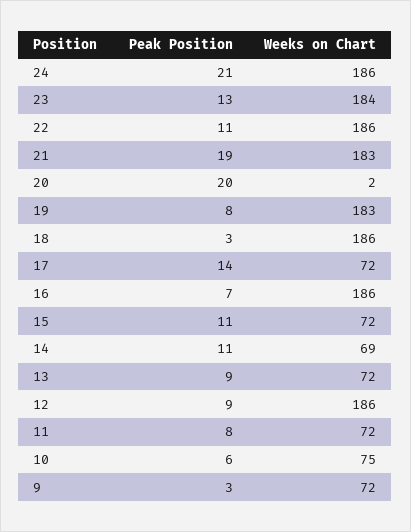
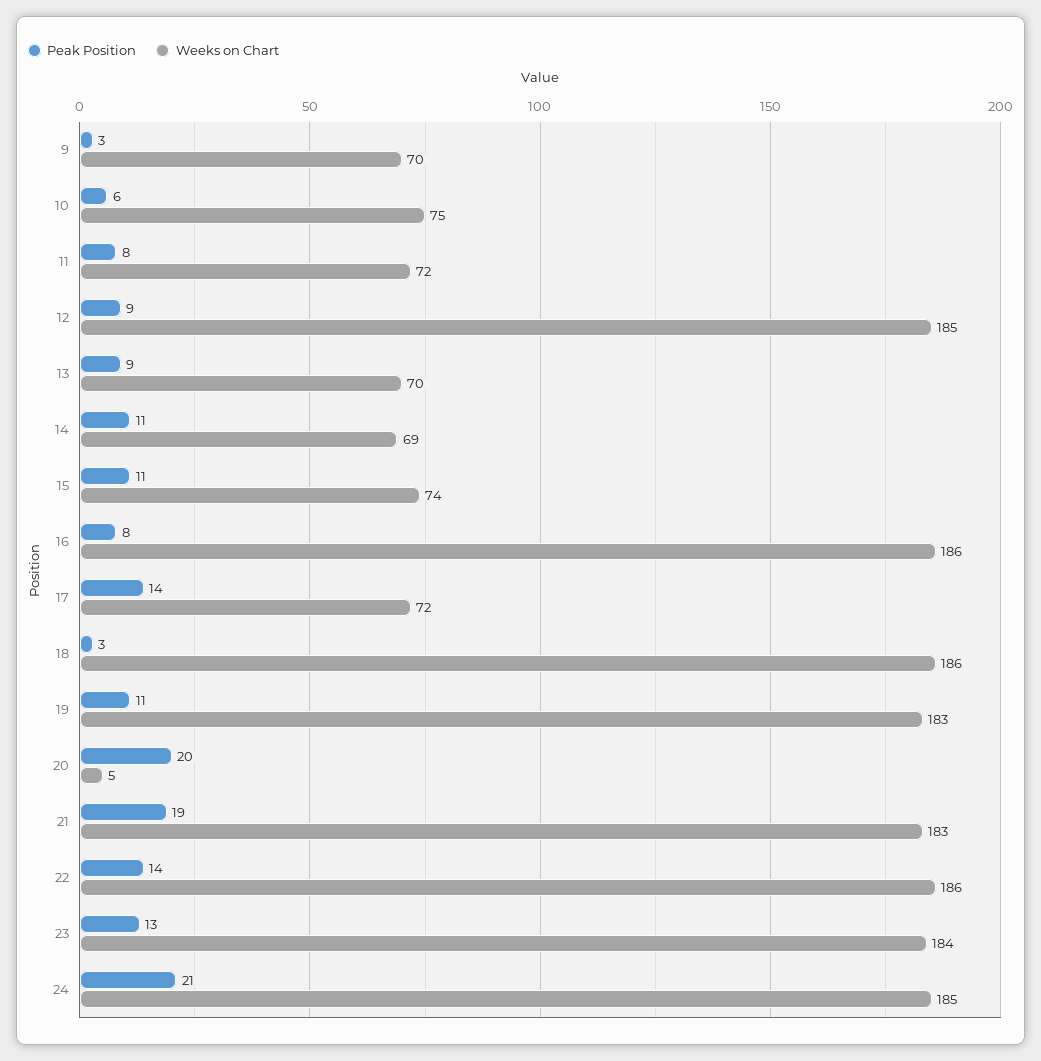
  {
    "Peak Position": {
      "24": 21,
      "23": 13,
-     "22": 11,
+     "22": 14,
      "21": 19,
      "20": 20,
-     "19": 8,
+     "19": 11,
      "18": 3,
      "17": 14,
-     "16": 7,
+     "16": 8,
      "15": 11,
      "14": 11,
      "13": 9,
      "12": 9,
      "11": 8,
      "10": 6,
      "9": 3
    },
    "Weeks on Chart": {
-     "24": 186,
+     "24": 185,
      "23": 184,
      "22": 186,
      "21": 183,
-     "20": 2,
+     "20": 5,
      "19": 183,
      "18": 186,
      "17": 72,
      "16": 186,
-     "15": 72,
+     "15": 74,
      "14": 69,
-     "13": 72,
+     "13": 70,
-     "12": 186,
+     "12": 185,
      "11": 72,
      "10": 75,
-     "9": 72
+     "9": 70
    }
  }

